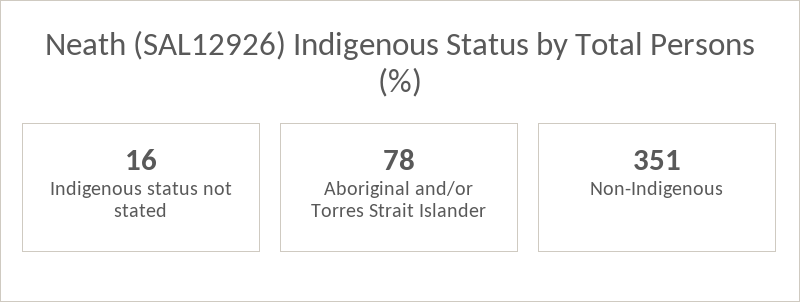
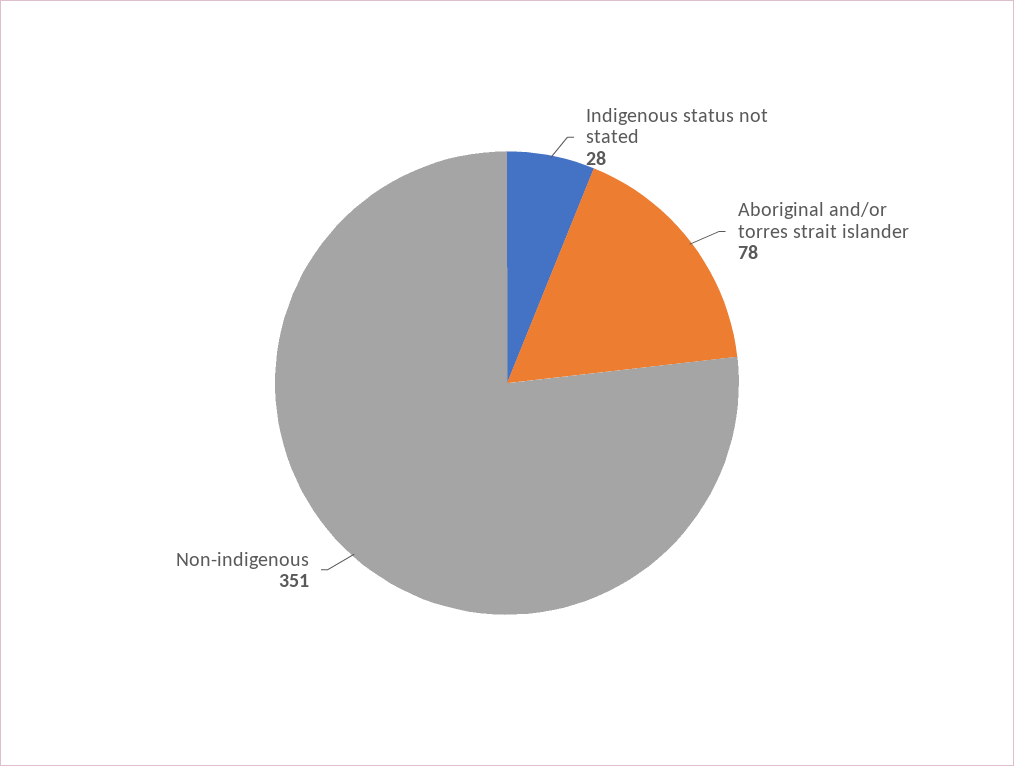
  {
-   "Indigenous status not stated": 16,
+   "Indigenous status not stated": 28,
    "Aboriginal and/or Torres Strait Islander": 78,
    "Non-Indigenous": 351
  }

